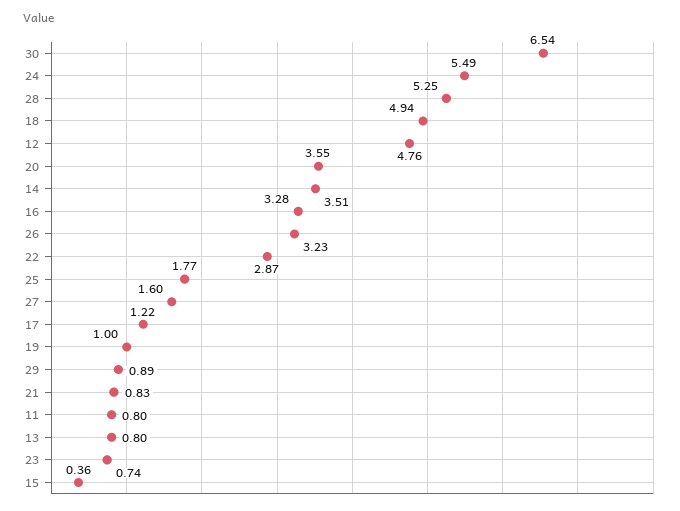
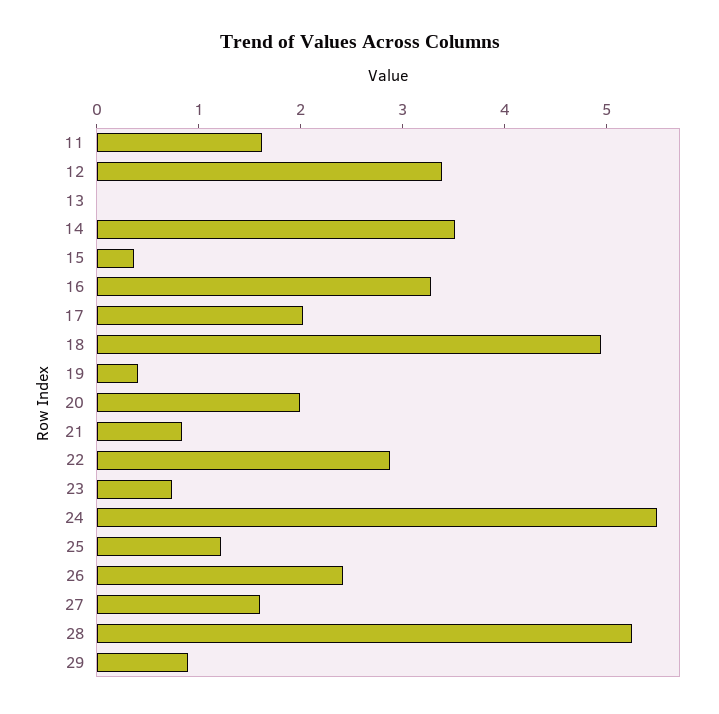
  {
-   "30": 6.54,
    "24": 5.49,
    "28": 5.25,
    "18": 4.94,
-   "12": 4.76,
+   "12": 3.4,
-   "20": 3.55,
+   "20": 2,
    "14": 3.51,
    "16": 3.28,
-   "26": 3.23,
+   "26": 2.4,
    "22": 2.87,
-   "25": 1.77,
+   "25": 1.2,
    "27": 1.6,
-   "17": 1.22,
+   "17": 2,
-   "19": 1,
+   "19": 0.4,
    "29": 0.89,
    "21": 0.83,
-   "11": 0.8,
+   "11": 1.6,
-   "13": 0.8,
+   "13": 0,
    "23": 0.74,
    "15": 0.36
  }

